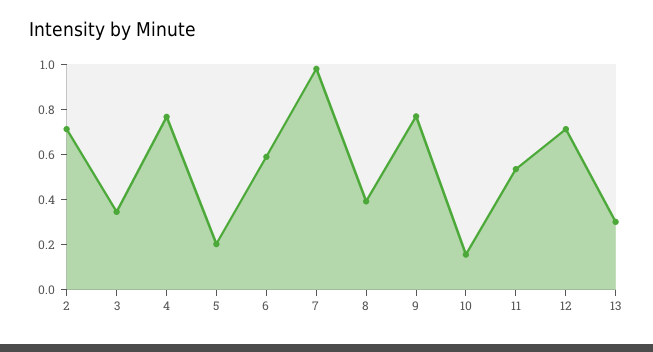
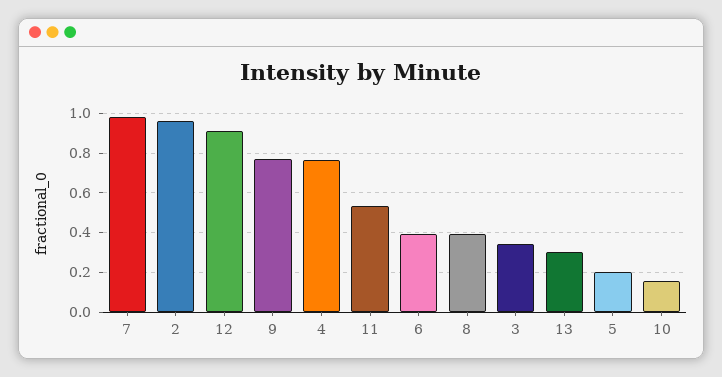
  {
-   "2": 0.7,
+   "2": 0.95,
    "3": 0.35,
    "4": 0.75,
    "5": 0.2,
-   "6": 0.6,
+   "6": 0.4,
    "7": 1,
    "8": 0.4,
    "9": 0.75,
    "10": 0.15,
    "11": 0.55,
-   "12": 0.7,
+   "12": 0.9,
    "13": 0.3
  }

